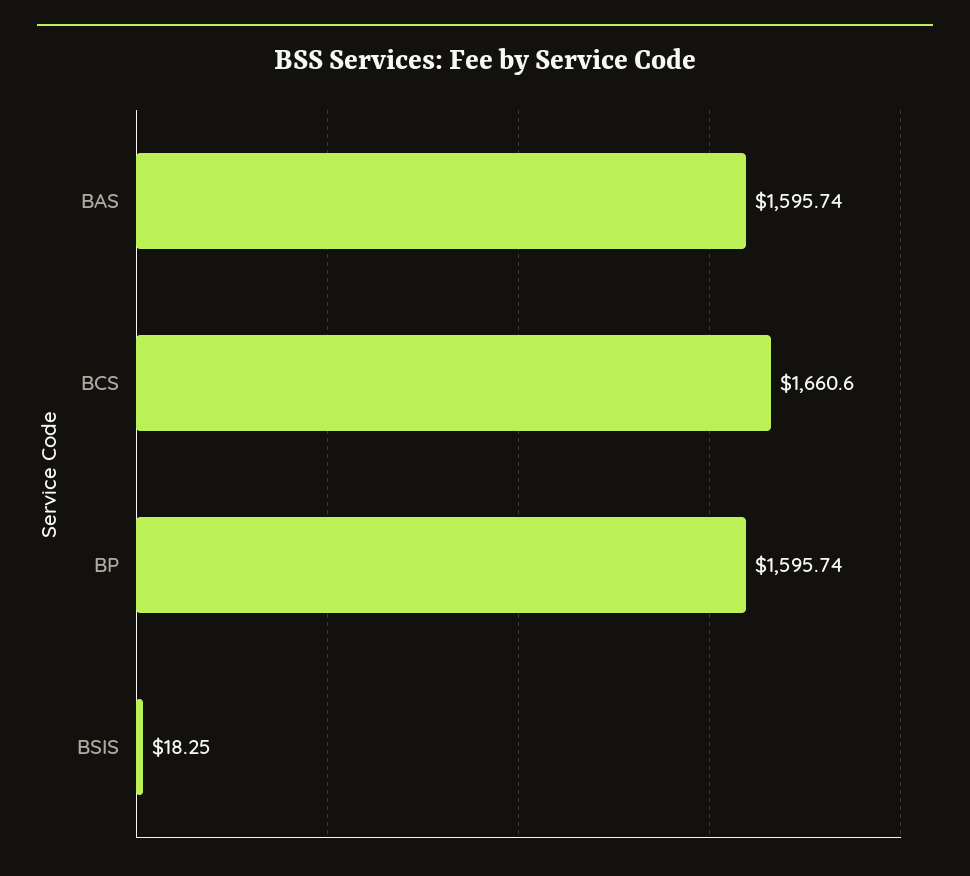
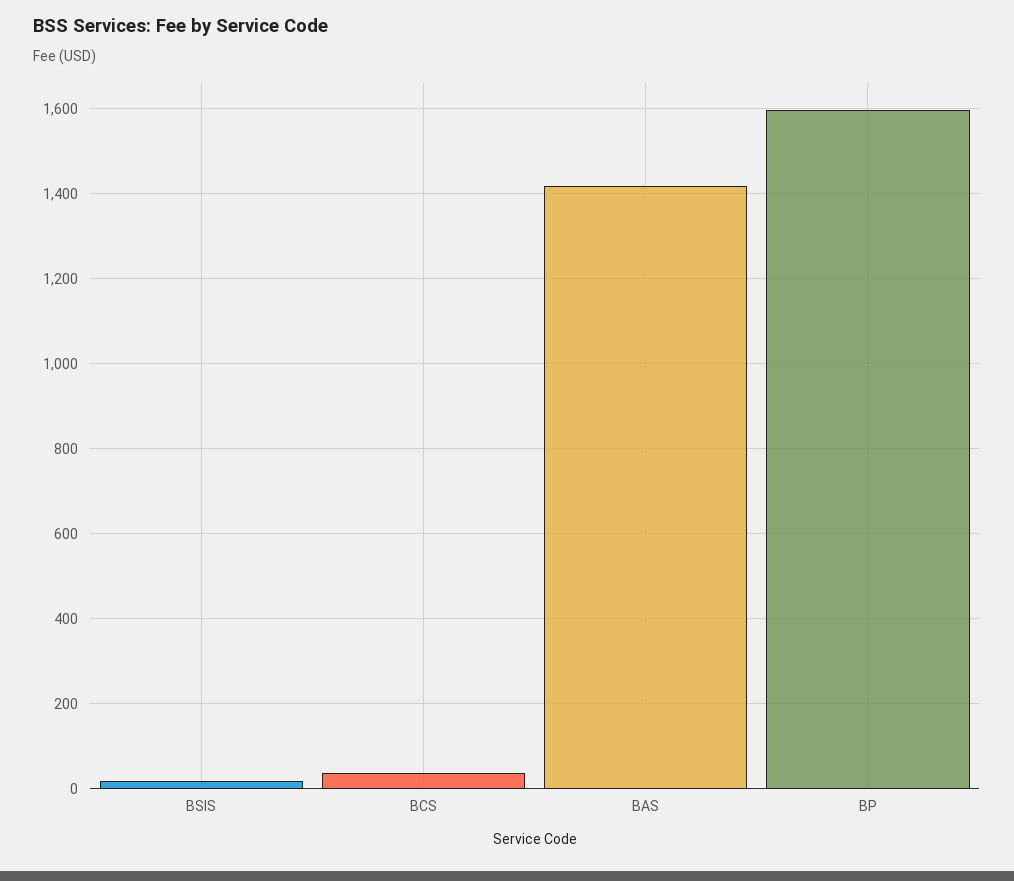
  {
-   "BAS": 1595.74,
+   "BAS": 1420,
-   "BCS": 1660.6,
+   "BCS": 40,
    "BP": 1595.74,
    "BSIS": 18.25
  }

